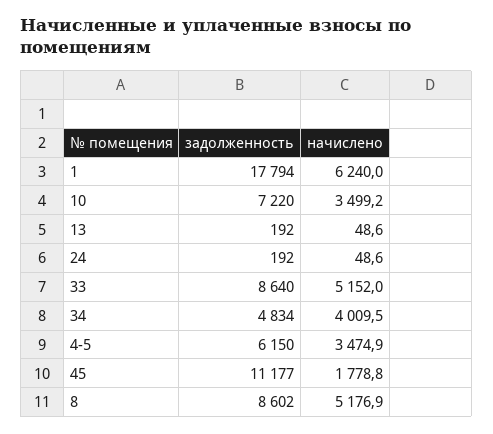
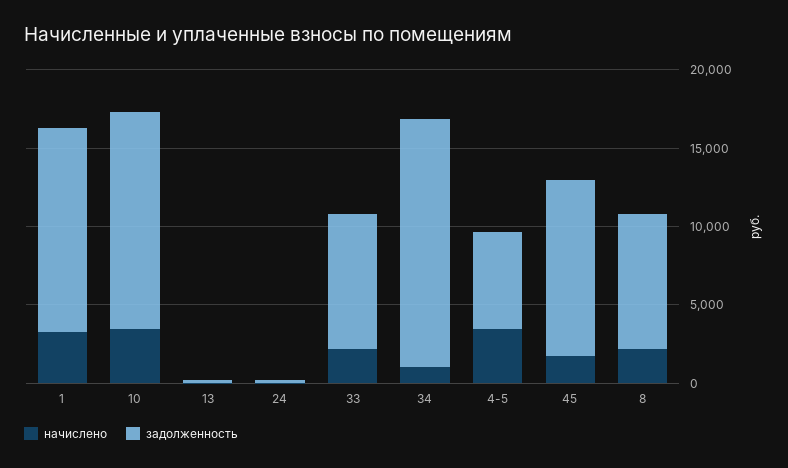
  {
    "задолженность": {
-     "1": 17794,
+     "1": 13000,
-     "10": 7220,
+     "10": 14000,
      "13": 192,
      "24": 192,
      "33": 8640,
-     "34": 4834,
+     "34": 16000,
      "4-5": 6150,
      "45": 11177,
      "8": 8602
    },
    "начислено": {
-     "1": 6240,
+     "1": 3000,
      "10": 3499.2,
      "13": 48.6,
      "24": 48.6,
-     "33": 5152,
+     "33": 2000,
-     "34": 4009.5,
+     "34": 1000,
      "4-5": 3474.9,
      "45": 1778.8,
-     "8": 5176.9
+     "8": 2000
    }
  }

